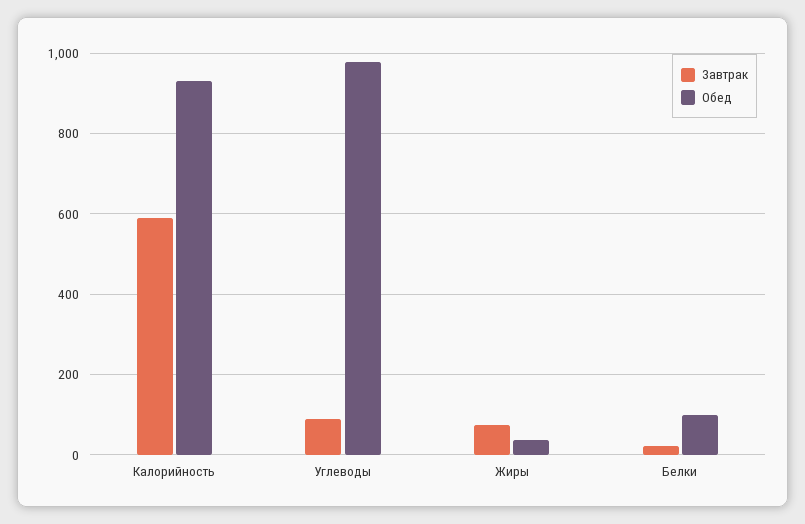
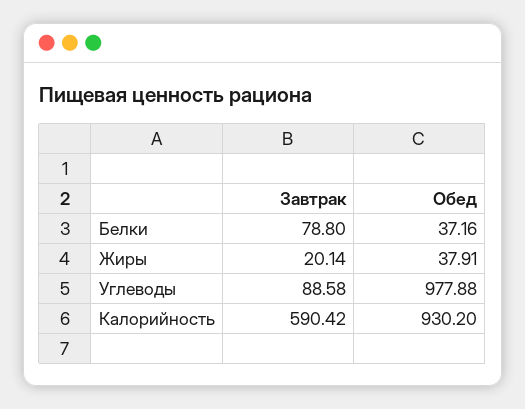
  {
    "Завтрак": {
      "Калорийность": 590.42,
      "Углеводы": 88.58,
-     "Жиры": 80,
+     "Жиры": 20.14,
-     "Белки": 20
+     "Белки": 78.8
    },
    "Обед": {
      "Калорийность": 930.2,
      "Углеводы": 977.88,
      "Жиры": 37.91,
-     "Белки": 100
+     "Белки": 37.16
    }
  }

